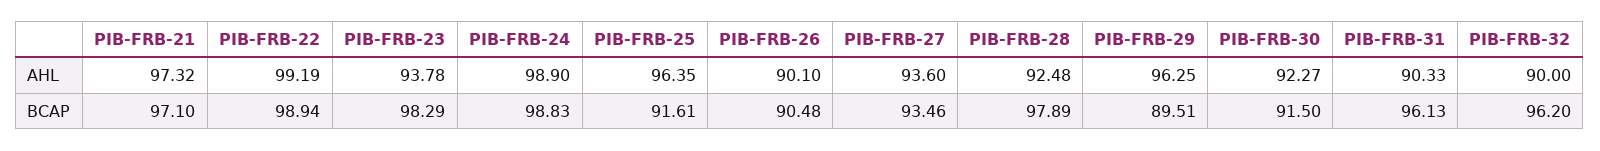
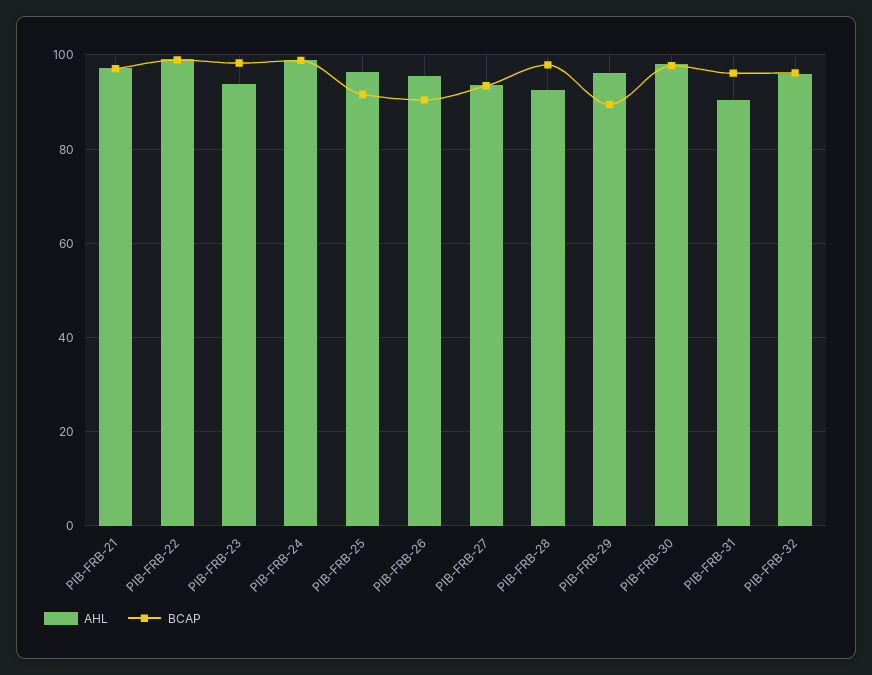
  {
    "AHL": {
      "PIB-FRB-21": 97.32,
      "PIB-FRB-22": 99.19,
      "PIB-FRB-23": 93.78,
      "PIB-FRB-24": 98.9,
      "PIB-FRB-25": 96.35,
-     "PIB-FRB-26": 90.1,
+     "PIB-FRB-26": 96,
      "PIB-FRB-27": 93.6,
      "PIB-FRB-28": 92.48,
      "PIB-FRB-29": 96.25,
-     "PIB-FRB-30": 92.27,
+     "PIB-FRB-30": 98,
      "PIB-FRB-31": 90.33,
-     "PIB-FRB-32": 90
+     "PIB-FRB-32": 96
    },
    "BCAP": {
      "PIB-FRB-21": 97.1,
      "PIB-FRB-22": 98.94,
      "PIB-FRB-23": 98.29,
      "PIB-FRB-24": 98.83,
      "PIB-FRB-25": 91.61,
      "PIB-FRB-26": 90.48,
      "PIB-FRB-27": 93.46,
      "PIB-FRB-28": 97.89,
      "PIB-FRB-29": 89.51,
-     "PIB-FRB-30": 91.5,
+     "PIB-FRB-30": 98,
      "PIB-FRB-31": 96.13,
      "PIB-FRB-32": 96.2
    }
  }

